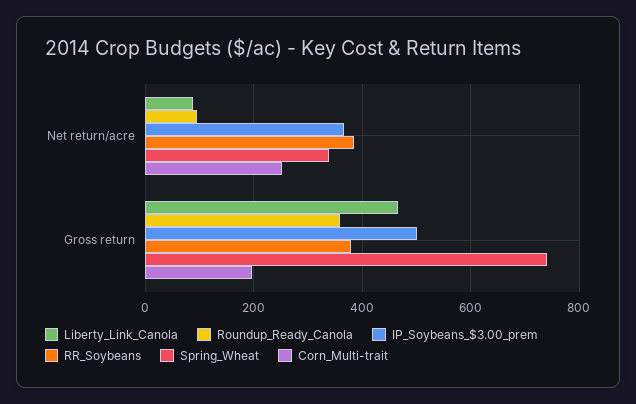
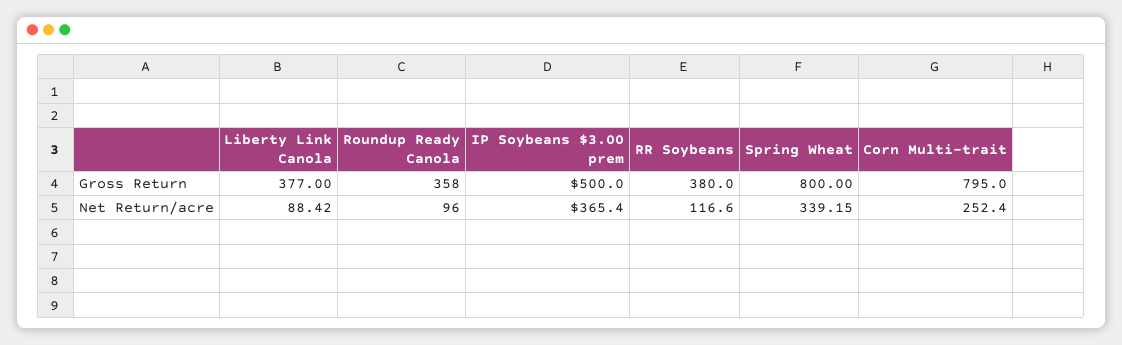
  {
    "Liberty_Link_Canola": {
      "Net return/acre": 88.42,
-     "Gross return": 460
+     "Gross return": 377
    },
    "Roundup_Ready_Canola": {
      "Net return/acre": 96,
      "Gross return": 358
    },
    "IP_Soybeans_$3.00_prem": {
      "Net return/acre": 365.4,
      "Gross return": 500
    },
    "RR_Soybeans": {
-     "Net return/acre": 380,
+     "Net return/acre": 116.6,
      "Gross return": 380
    },
    "Spring_Wheat": {
      "Net return/acre": 339.15,
-     "Gross return": 740
+     "Gross return": 800
    },
    "Corn_Multi-trait": {
      "Net return/acre": 252.4,
-     "Gross return": 200
+     "Gross return": 795
    }
  }

